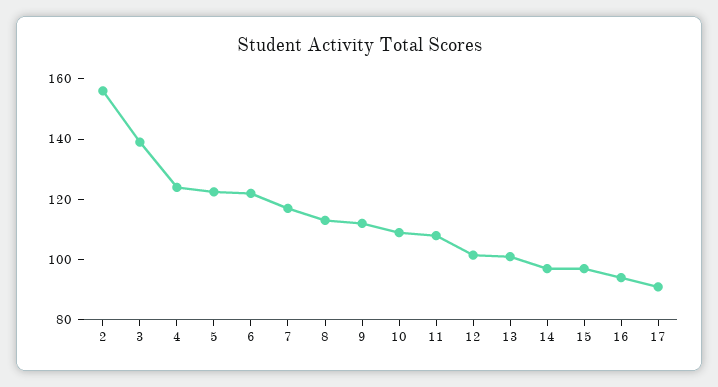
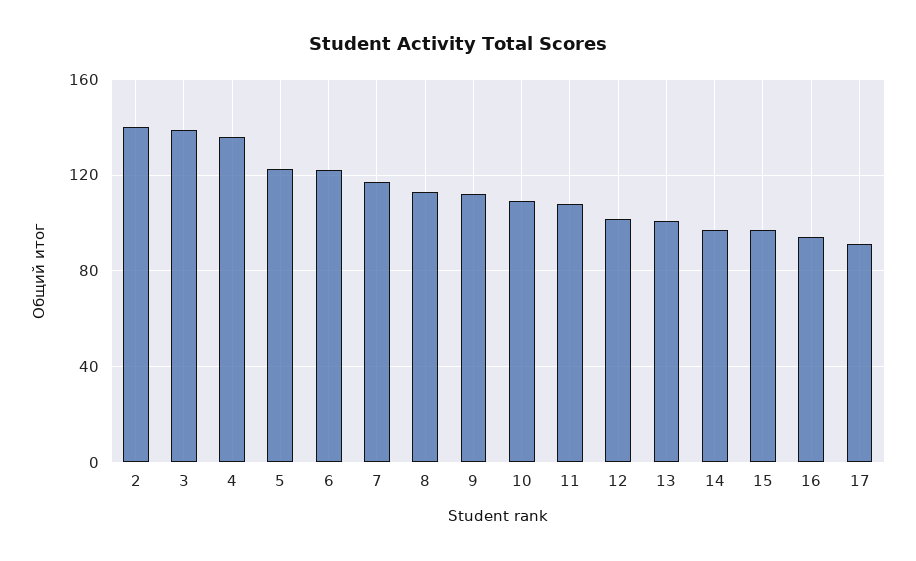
  {
-   "2": 155,
+   "2": 140,
    "3": 140,
-   "4": 125,
+   "4": 135,
    "5": 125,
    "6": 120,
    "7": 115,
    "8": 115,
    "9": 110,
    "10": 110,
    "11": 110,
    "12": 100,
    "13": 100,
    "14": 95,
    "15": 95,
    "16": 95,
    "17": 90
  }

